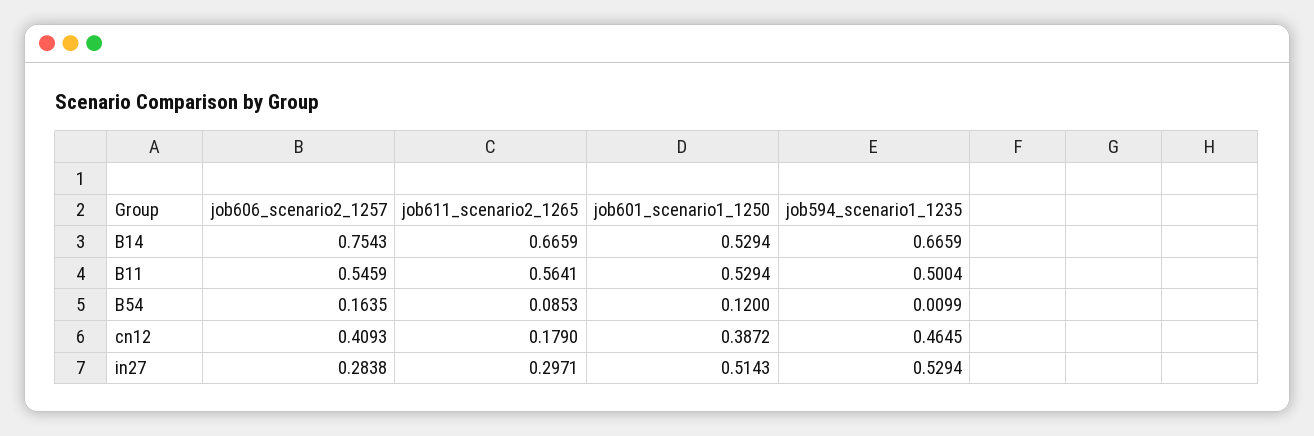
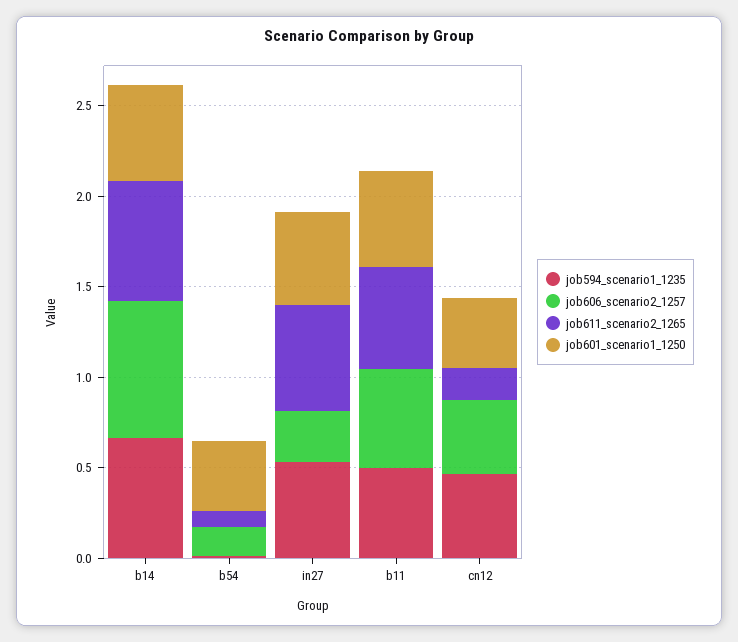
  {
    "job606_scenario2_1257": {
      "B14": 0.7543,
      "B11": 0.5459,
      "B54": 0.1635,
      "cn12": 0.4093,
      "in27": 0.2838
    },
    "job611_scenario2_1265": {
      "B14": 0.6659,
      "B11": 0.5641,
      "B54": 0.0853,
      "cn12": 0.179,
-     "in27": 0.2971
+     "in27": 0.6
    },
    "job601_scenario1_1250": {
      "B14": 0.5294,
      "B11": 0.5294,
-     "B54": 0.12,
+     "B54": 0.4,
      "cn12": 0.3872,
      "in27": 0.5143
    },
    "job594_scenario1_1235": {
      "B14": 0.6659,
      "B11": 0.5004,
      "B54": 0.0099,
      "cn12": 0.4645,
      "in27": 0.5294
    }
  }

